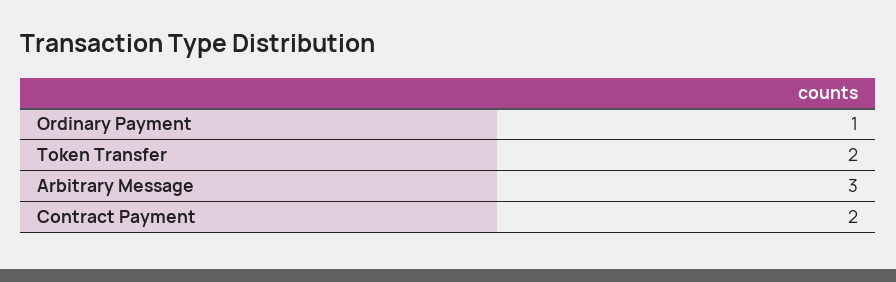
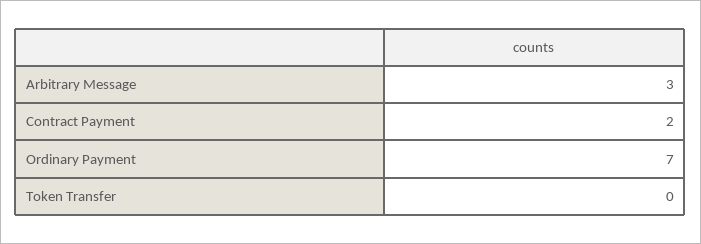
  {
-   "Ordinary Payment": 1,
+   "Ordinary Payment": 7,
-   "Token Transfer": 2,
+   "Token Transfer": 0,
    "Arbitrary Message": 3,
    "Contract Payment": 2
  }

